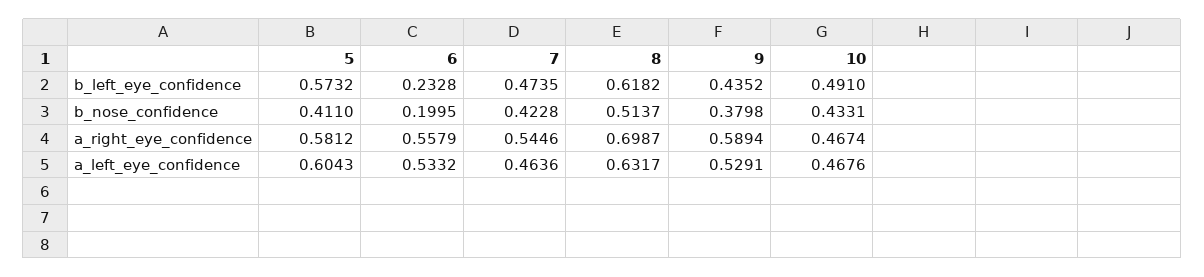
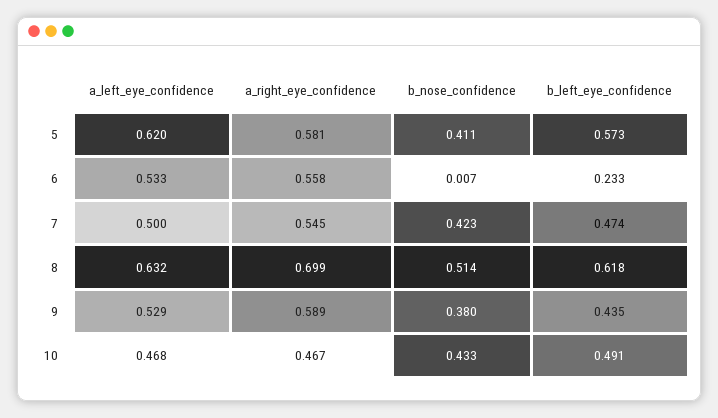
  {
    "5": {
      "b_left_eye_confidence": 0.5732,
      "b_nose_confidence": 0.411,
      "a_right_eye_confidence": 0.5812,
-     "a_left_eye_confidence": 0.6043
+     "a_left_eye_confidence": 0.62
    },
    "6": {
      "b_left_eye_confidence": 0.2328,
-     "b_nose_confidence": 0.1995,
+     "b_nose_confidence": 0.007,
      "a_right_eye_confidence": 0.5579,
      "a_left_eye_confidence": 0.5332
    },
    "7": {
      "b_left_eye_confidence": 0.4735,
      "b_nose_confidence": 0.4228,
      "a_right_eye_confidence": 0.5446,
-     "a_left_eye_confidence": 0.4636
+     "a_left_eye_confidence": 0.5
    },
    "8": {
      "b_left_eye_confidence": 0.6182,
      "b_nose_confidence": 0.5137,
      "a_right_eye_confidence": 0.6987,
      "a_left_eye_confidence": 0.6317
    },
    "9": {
      "b_left_eye_confidence": 0.4352,
      "b_nose_confidence": 0.3798,
      "a_right_eye_confidence": 0.5894,
      "a_left_eye_confidence": 0.5291
    },
    "10": {
      "b_left_eye_confidence": 0.491,
      "b_nose_confidence": 0.4331,
      "a_right_eye_confidence": 0.4674,
      "a_left_eye_confidence": 0.4676
    }
  }

